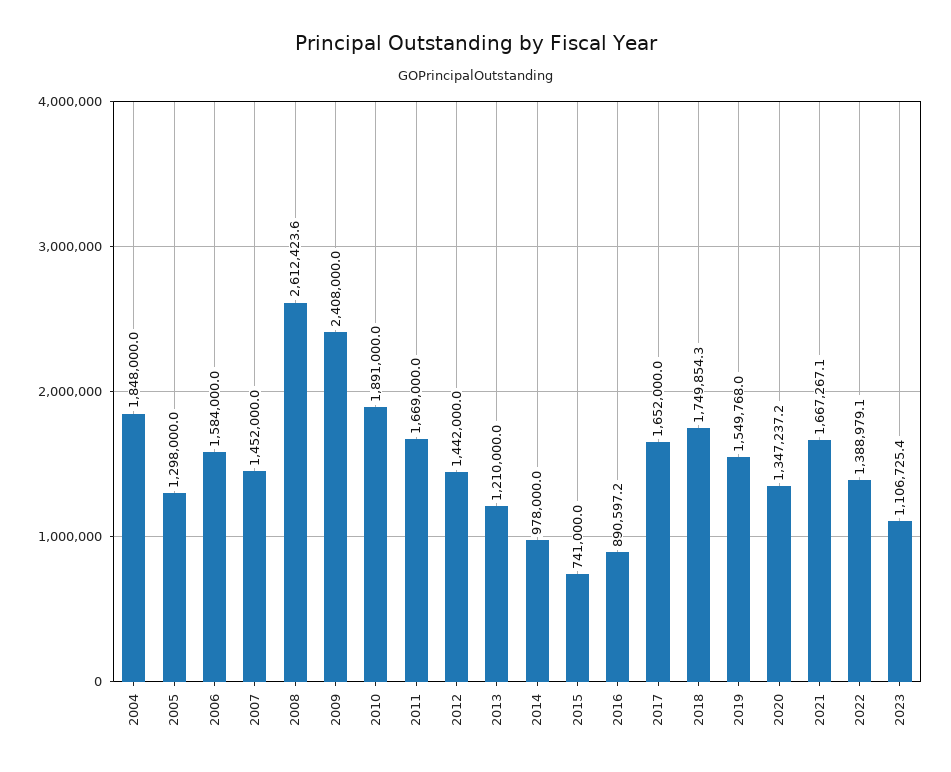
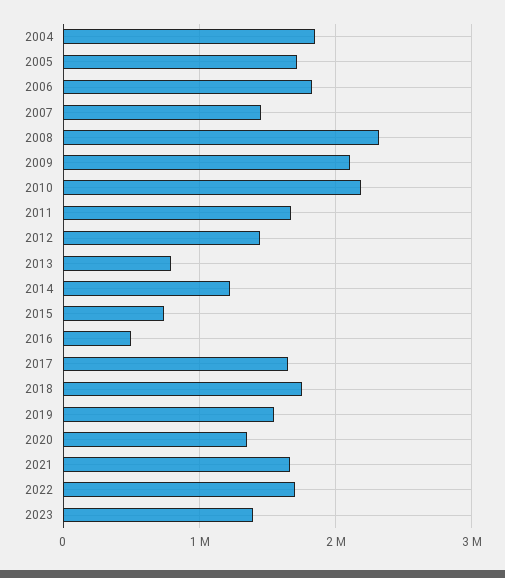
  {
    "2004": 1848000,
-   "2005": 1298000,
+   "2005": 1700000,
-   "2006": 1584000,
+   "2006": 1800000,
    "2007": 1452000,
-   "2008": 2612423.6,
+   "2008": 2300000,
-   "2009": 2408000,
+   "2009": 2100000,
-   "2010": 1891000,
+   "2010": 2200000,
    "2011": 1669000,
    "2012": 1442000,
-   "2013": 1210000,
+   "2013": 800000,
-   "2014": 978000,
+   "2014": 1200000,
    "2015": 741000,
-   "2016": 890597.2,
+   "2016": 500000,
    "2017": 1652000,
    "2018": 1749854.3,
    "2019": 1549768,
    "2020": 1347237.2,
    "2021": 1667267.1,
-   "2022": 1388979.1,
+   "2022": 1700000,
-   "2023": 1106725.4
+   "2023": 1400000
  }

